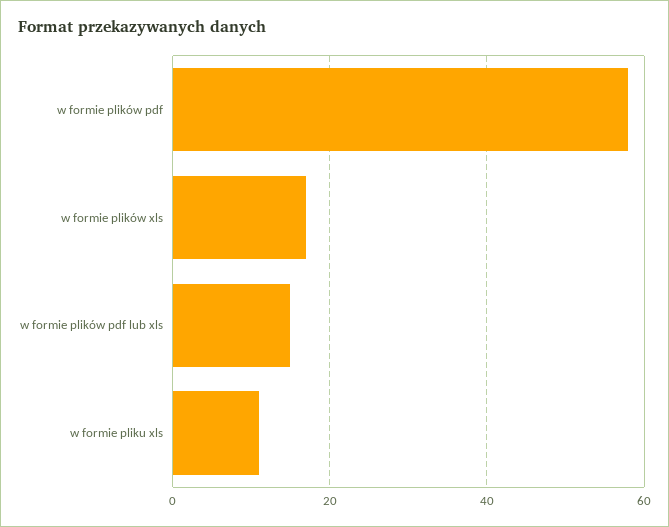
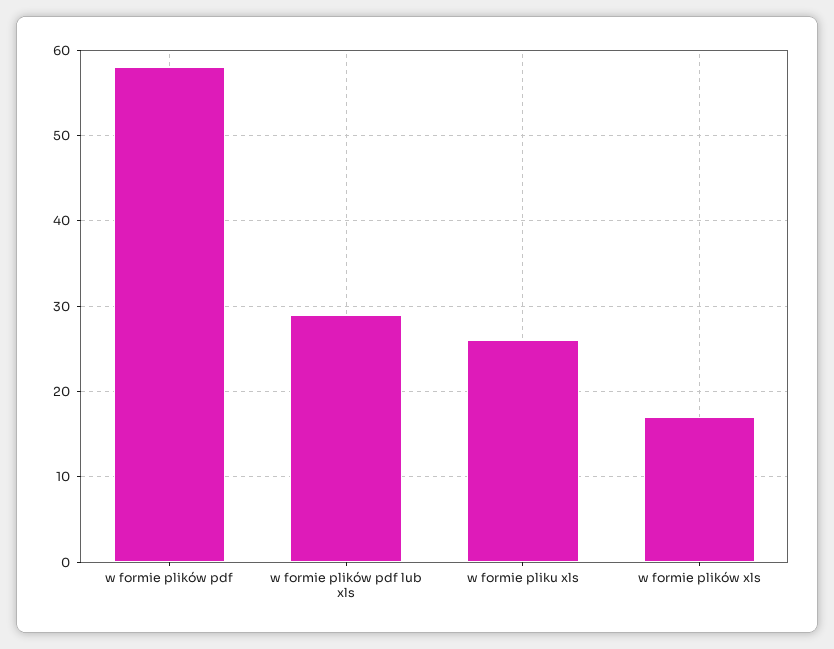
  {
    "w formie plików pdf": 58,
    "w formie plików xls": 17,
-   "w formie plików pdf lub xls": 15,
+   "w formie plików pdf lub xls": 29,
-   "w formie pliku xls": 10
+   "w formie pliku xls": 26
  }

